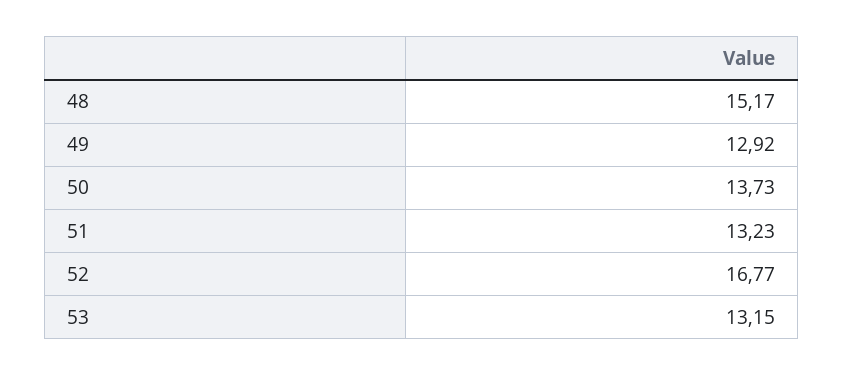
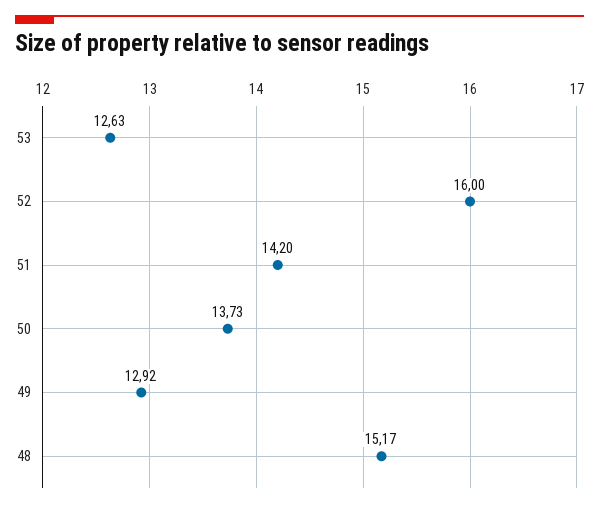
  {
    "48": 15.17,
    "49": 12.92,
    "50": 13.73,
-   "51": 13.23,
+   "51": 14.2,
-   "52": 16.77,
+   "52": 16,
-   "53": 13.15
+   "53": 12.63
  }

